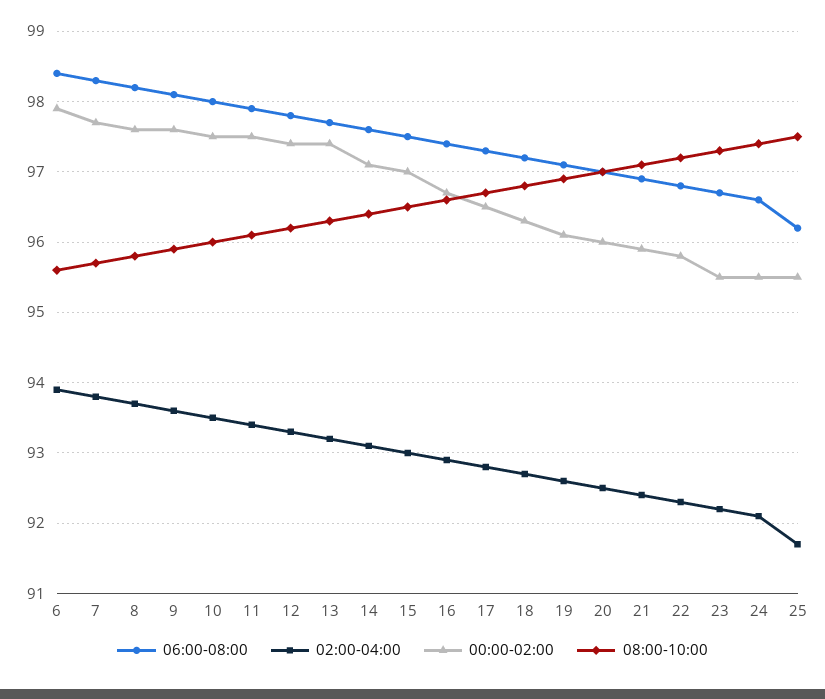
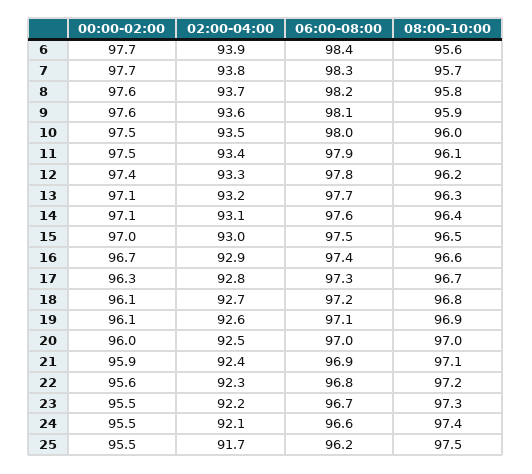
  {
    "06:00-08:00": {
      "6": 98.4,
      "7": 98.3,
      "8": 98.2,
      "9": 98.1,
      "10": 98,
      "11": 97.9,
      "12": 97.8,
      "13": 97.7,
      "14": 97.6,
      "15": 97.5,
      "16": 97.4,
      "17": 97.3,
      "18": 97.2,
      "19": 97.1,
      "20": 97,
      "21": 96.9,
      "22": 96.8,
      "23": 96.7,
      "24": 96.6,
      "25": 96.2
    },
    "02:00-04:00": {
      "6": 93.9,
      "7": 93.8,
      "8": 93.7,
      "9": 93.6,
      "10": 93.5,
      "11": 93.4,
      "12": 93.3,
      "13": 93.2,
      "14": 93.1,
      "15": 93,
      "16": 92.9,
      "17": 92.8,
      "18": 92.7,
      "19": 92.6,
      "20": 92.5,
      "21": 92.4,
      "22": 92.3,
      "23": 92.2,
      "24": 92.1,
      "25": 91.7
    },
    "00:00-02:00": {
-     "6": 97.9,
+     "6": 97.7,
      "7": 97.7,
      "8": 97.6,
      "9": 97.6,
      "10": 97.5,
      "11": 97.5,
      "12": 97.4,
-     "13": 97.4,
+     "13": 97.1,
      "14": 97.1,
      "15": 97,
      "16": 96.7,
-     "17": 96.5,
+     "17": 96.3,
-     "18": 96.3,
+     "18": 96.1,
      "19": 96.1,
      "20": 96,
      "21": 95.9,
-     "22": 95.8,
+     "22": 95.6,
      "23": 95.5,
      "24": 95.5,
      "25": 95.5
    },
    "08:00-10:00": {
      "6": 95.6,
      "7": 95.7,
      "8": 95.8,
      "9": 95.9,
      "10": 96,
      "11": 96.1,
      "12": 96.2,
      "13": 96.3,
      "14": 96.4,
      "15": 96.5,
      "16": 96.6,
      "17": 96.7,
      "18": 96.8,
      "19": 96.9,
      "20": 97,
      "21": 97.1,
      "22": 97.2,
      "23": 97.3,
      "24": 97.4,
      "25": 97.5
    }
  }

